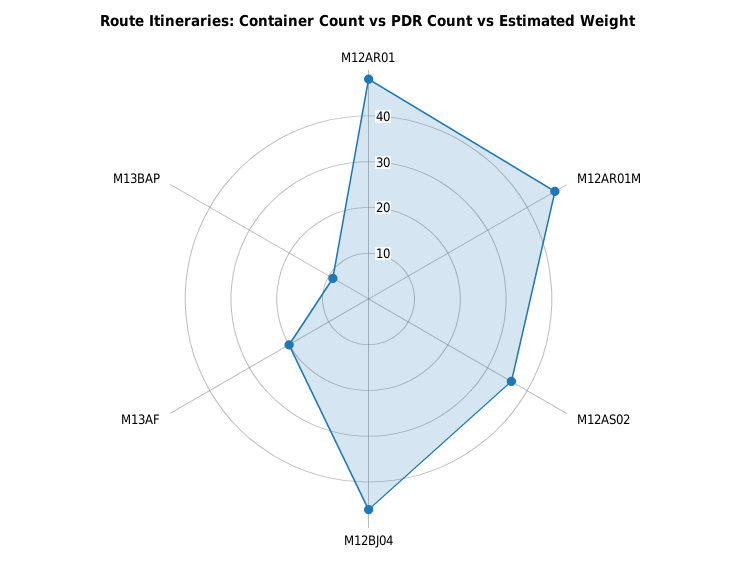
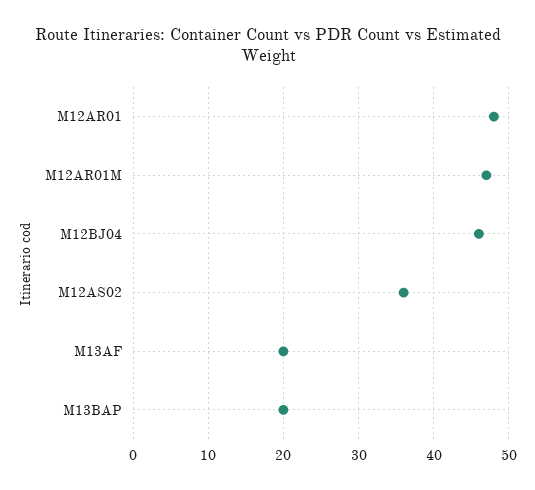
  {
    "M12AR01": 48,
    "M12AR01M": 47,
    "M12AS02": 36,
    "M12BJ04": 46,
    "M13AF": 20,
-   "M13BAP": 10
+   "M13BAP": 20
  }

